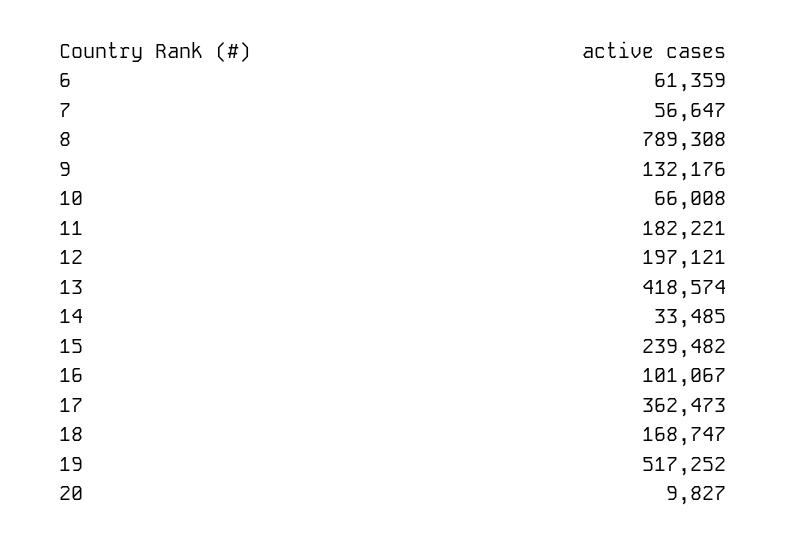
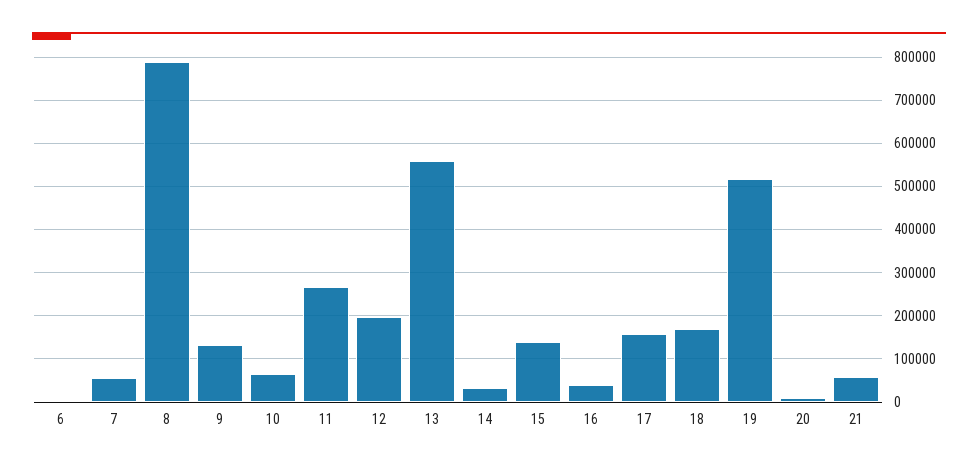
  {
-   "6": 61359,
+   "6": 0,
    "7": 56647,
    "8": 789308,
    "9": 132176,
    "10": 66008,
-   "11": 182221,
+   "11": 260000,
    "12": 197121,
-   "13": 418574,
+   "13": 560000,
    "14": 33485,
-   "15": 239482,
+   "15": 140000,
-   "16": 101067,
+   "16": 40000,
-   "17": 362473,
+   "17": 160000,
    "18": 168747,
    "19": 517252,
-   "20": 9827
+   "20": 9827,
+   "21": 60000
  }

